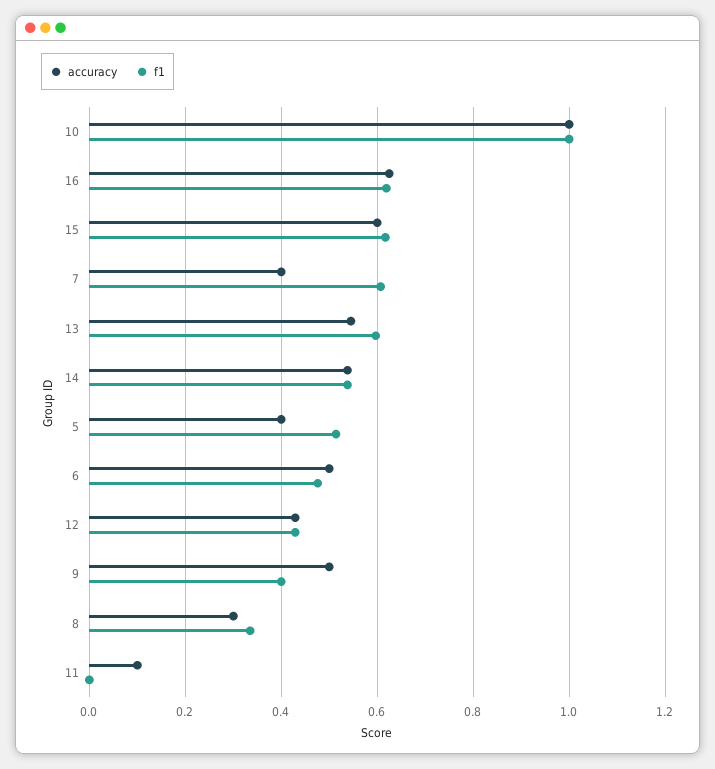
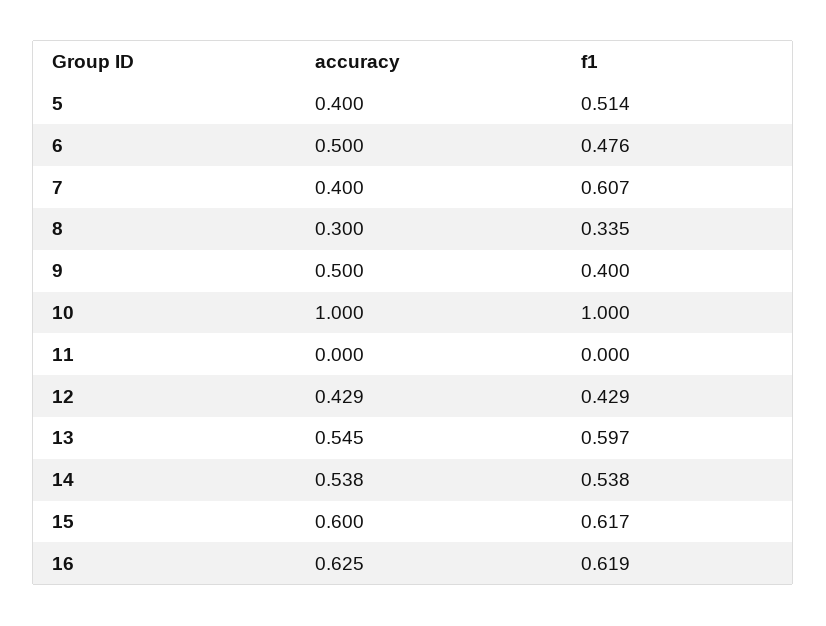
  {
    "accuracy": {
      "10": 1,
      "16": 0.625,
      "15": 0.6,
      "7": 0.4,
      "13": 0.545,
      "14": 0.538,
      "5": 0.4,
      "6": 0.5,
      "12": 0.429,
      "9": 0.5,
      "8": 0.3,
-     "11": 0.1
+     "11": 0
    },
    "f1": {
      "10": 1,
      "16": 0.619,
      "15": 0.617,
      "7": 0.607,
      "13": 0.597,
      "14": 0.538,
      "5": 0.514,
      "6": 0.476,
      "12": 0.429,
      "9": 0.4,
      "8": 0.335,
      "11": 0
    }
  }

